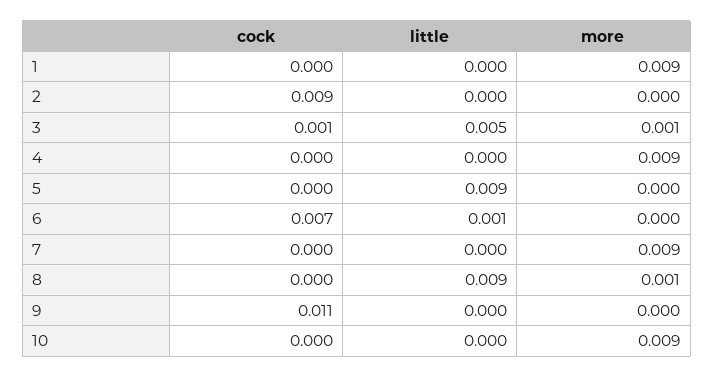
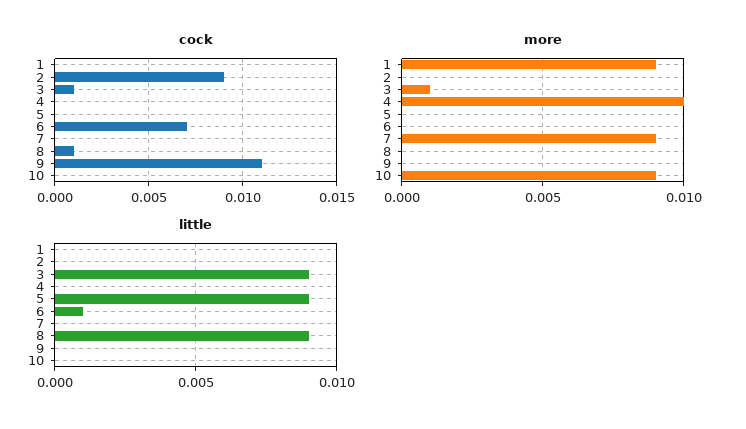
  {
    "cock": {
      "1": 0,
      "2": 0.009,
      "3": 0.001,
      "4": 0,
      "5": 0,
      "6": 0.007,
      "7": 0,
-     "8": 0,
+     "8": 0.001,
      "9": 0.011,
      "10": 0
    },
    "little": {
      "1": 0,
      "2": 0,
-     "3": 0.005,
+     "3": 0.009,
      "4": 0,
      "5": 0.009,
      "6": 0.001,
      "7": 0,
      "8": 0.009,
      "9": 0,
      "10": 0
    },
    "more": {
      "1": 0.009,
      "2": 0,
      "3": 0.001,
-     "4": 0.009,
+     "4": 0.01,
      "5": 0,
      "6": 0,
      "7": 0.009,
-     "8": 0.001,
+     "8": 0,
      "9": 0,
      "10": 0.009
    }
  }

